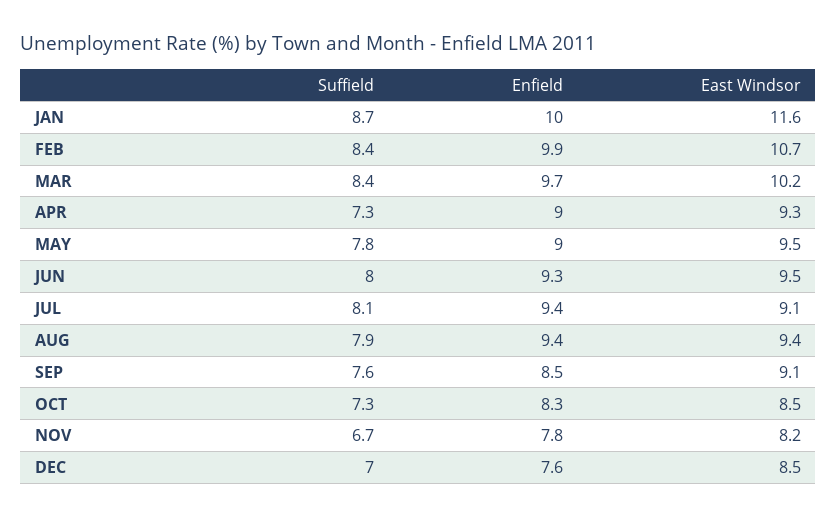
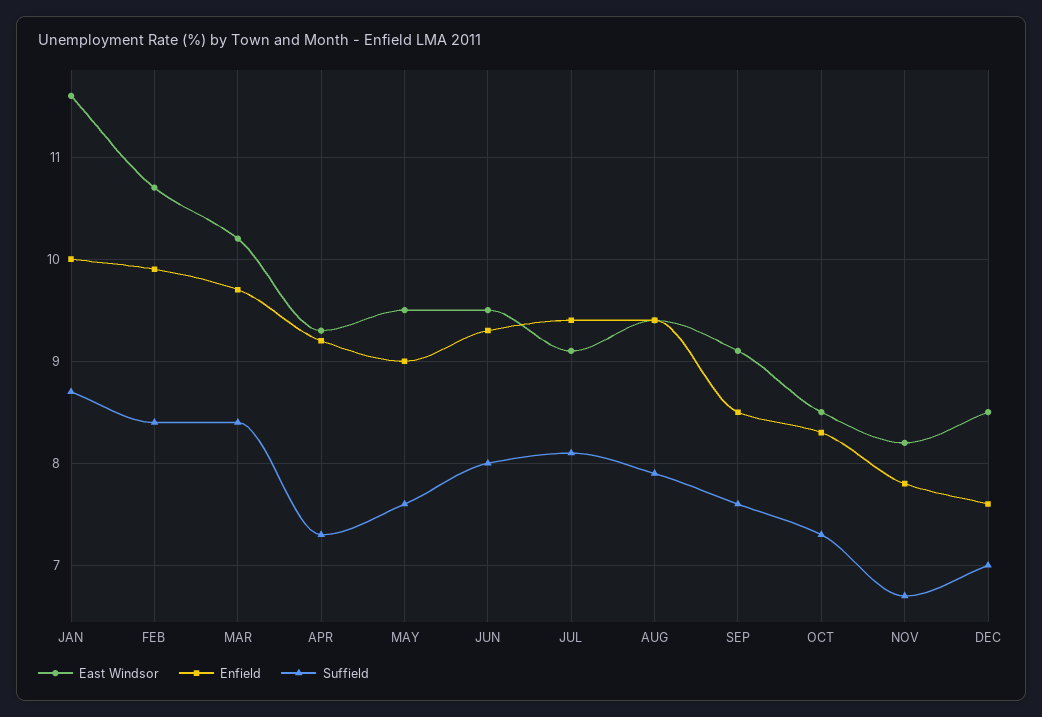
  {
    "Suffield": {
      "JAN": 8.7,
      "FEB": 8.4,
      "MAR": 8.4,
      "APR": 7.3,
-     "MAY": 7.8,
+     "MAY": 7.6,
      "JUN": 8,
      "JUL": 8.1,
      "AUG": 7.9,
      "SEP": 7.6,
      "OCT": 7.3,
      "NOV": 6.7,
      "DEC": 7
    },
    "Enfield": {
      "JAN": 10,
      "FEB": 9.9,
      "MAR": 9.7,
-     "APR": 9,
+     "APR": 9.2,
      "MAY": 9,
      "JUN": 9.3,
      "JUL": 9.4,
      "AUG": 9.4,
      "SEP": 8.5,
      "OCT": 8.3,
      "NOV": 7.8,
      "DEC": 7.6
    },
    "East Windsor": {
      "JAN": 11.6,
      "FEB": 10.7,
      "MAR": 10.2,
      "APR": 9.3,
      "MAY": 9.5,
      "JUN": 9.5,
      "JUL": 9.1,
      "AUG": 9.4,
      "SEP": 9.1,
      "OCT": 8.5,
      "NOV": 8.2,
      "DEC": 8.5
    }
  }

